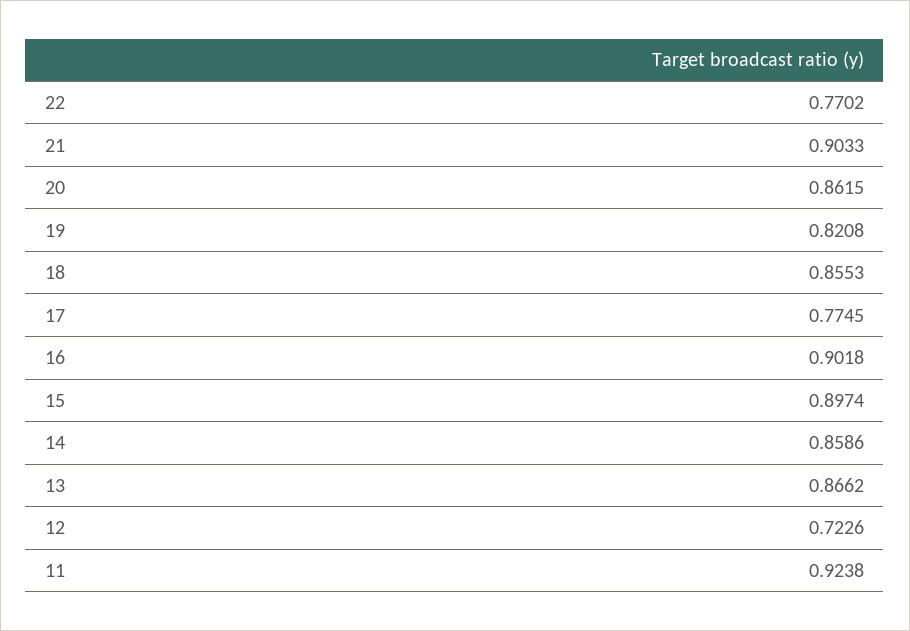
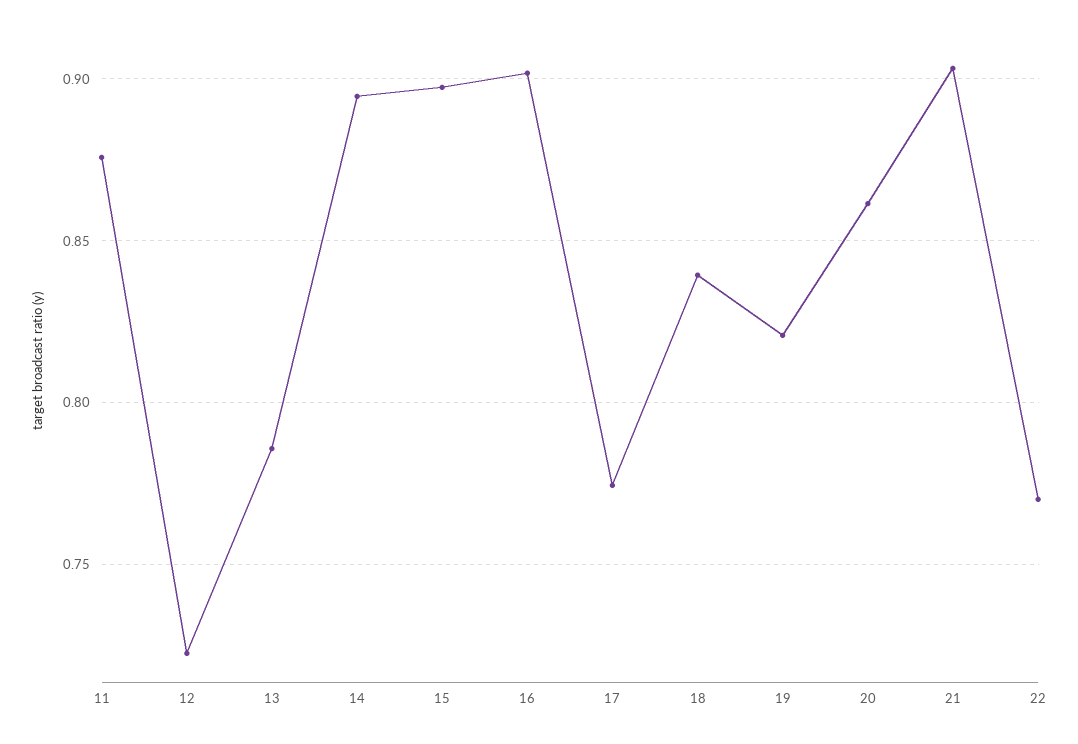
  {
    "22": 0.7702,
    "21": 0.9033,
    "20": 0.8615,
    "19": 0.8208,
-   "18": 0.8553,
+   "18": 0.84,
    "17": 0.7745,
    "16": 0.9018,
    "15": 0.8974,
-   "14": 0.8586,
+   "14": 0.895,
-   "13": 0.8662,
+   "13": 0.785,
    "12": 0.7226,
-   "11": 0.9238
+   "11": 0.875
  }

